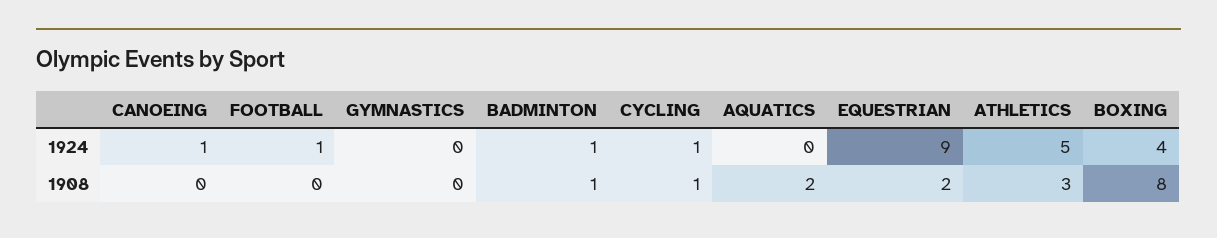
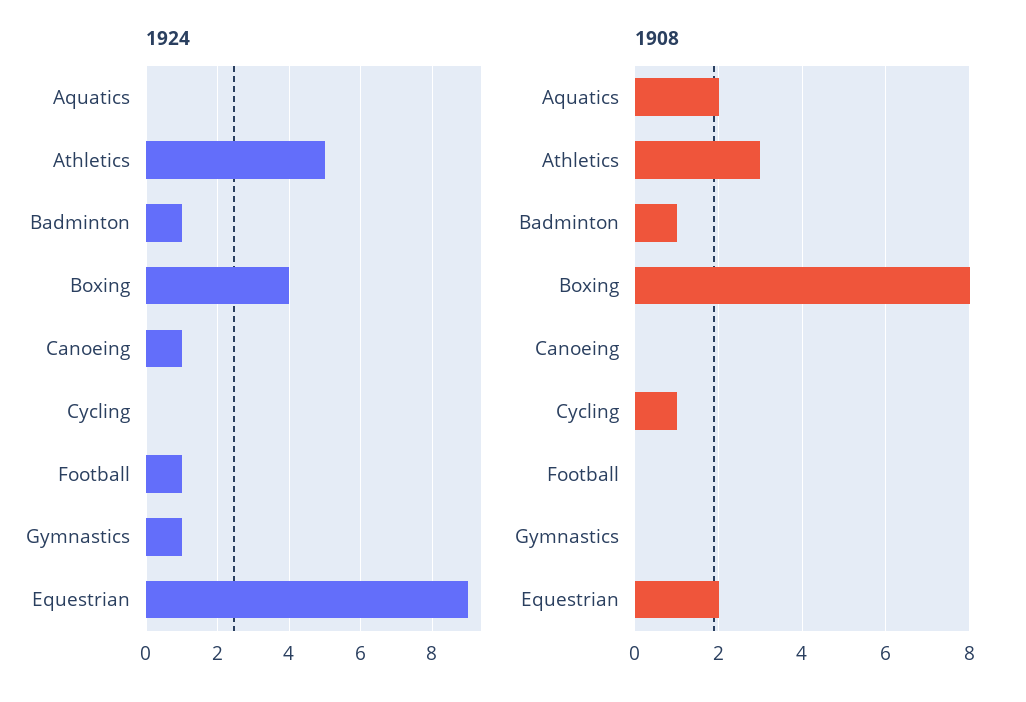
  {
    "1924": {
      "CANOEING": 1,
      "FOOTBALL": 1,
-     "GYMNASTICS": 0,
+     "GYMNASTICS": 1,
      "BADMINTON": 1,
-     "CYCLING": 1,
+     "CYCLING": 0,
      "AQUATICS": 0,
      "EQUESTRIAN": 9,
      "ATHLETICS": 5,
      "BOXING": 4
    },
    "1908": {
      "CANOEING": 0,
      "FOOTBALL": 0,
      "GYMNASTICS": 0,
      "BADMINTON": 1,
      "CYCLING": 1,
      "AQUATICS": 2,
      "EQUESTRIAN": 2,
      "ATHLETICS": 3,
      "BOXING": 8
    }
  }

